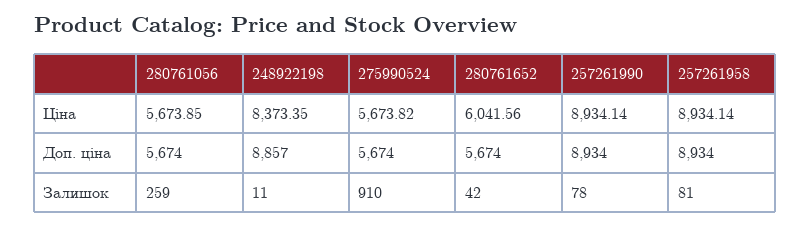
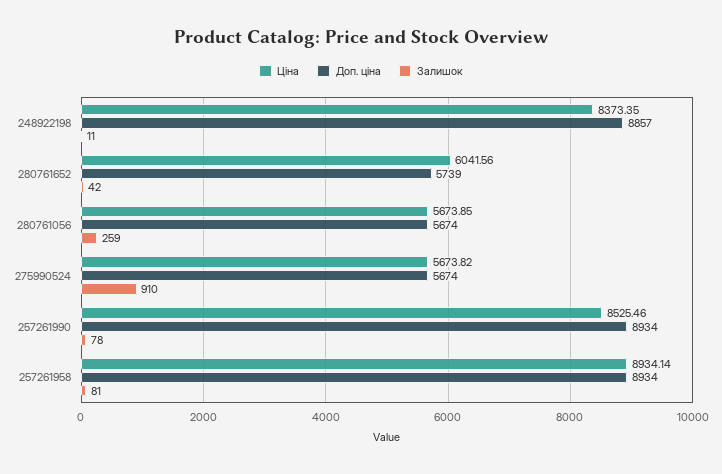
  {
    "Ціна": {
      "280761056": 5673.85,
      "248922198": 8373.35,
      "275990524": 5673.82,
      "280761652": 6041.56,
-     "257261990": 8934.14,
+     "257261990": 8525.46,
      "257261958": 8934.14
    },
    "Доп. ціна": {
      "280761056": 5674,
      "248922198": 8857,
      "275990524": 5674,
-     "280761652": 5674,
+     "280761652": 5739,
      "257261990": 8934,
      "257261958": 8934
    },
    "Залишок": {
      "280761056": 259,
      "248922198": 11,
      "275990524": 910,
      "280761652": 42,
      "257261990": 78,
      "257261958": 81
    }
  }

